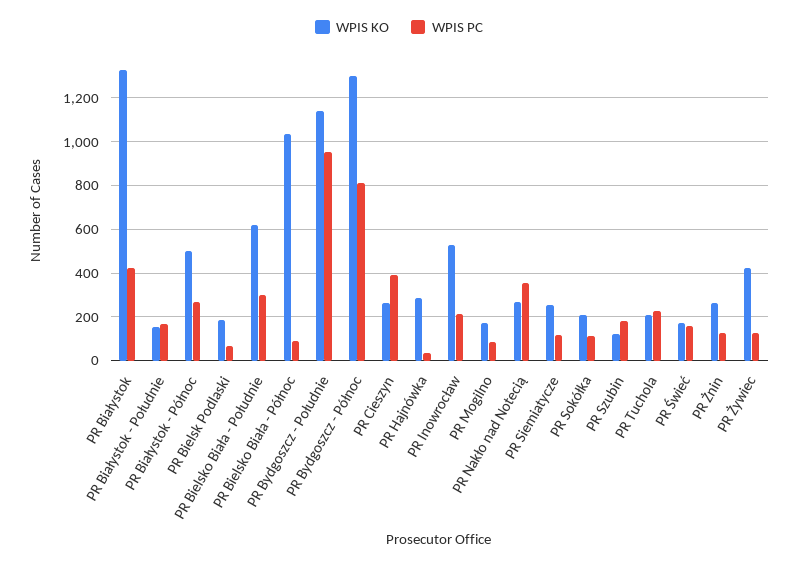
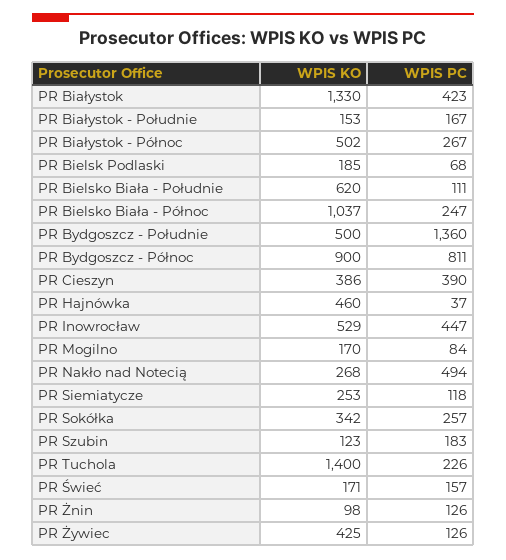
  {
    "WPIS KO": {
      "PR Białystok": 1330,
      "PR Białystok - Południe": 153,
      "PR Białystok - Północ": 502,
      "PR Bielsk Podlaski": 185,
      "PR Bielsko Biała - Południe": 620,
      "PR Bielsko Biała - Północ": 1037,
-     "PR Bydgoszcz - Południe": 1150,
+     "PR Bydgoszcz - Południe": 500,
-     "PR Bydgoszcz - Północ": 1300,
+     "PR Bydgoszcz - Północ": 900,
-     "PR Cieszyn": 250,
+     "PR Cieszyn": 386,
-     "PR Hajnówka": 300,
+     "PR Hajnówka": 460,
      "PR Inowrocław": 529,
      "PR Mogilno": 170,
      "PR Nakło nad Notecią": 268,
      "PR Siemiatycze": 253,
-     "PR Sokółka": 200,
+     "PR Sokółka": 342,
      "PR Szubin": 123,
-     "PR Tuchola": 200,
+     "PR Tuchola": 1400,
      "PR Świeć": 171,
-     "PR Żnin": 250,
+     "PR Żnin": 98,
      "PR Żywiec": 425
    },
    "WPIS PC": {
      "PR Białystok": 423,
      "PR Białystok - Południe": 167,
      "PR Białystok - Północ": 267,
      "PR Bielsk Podlaski": 68,
-     "PR Bielsko Biała - Południe": 300,
+     "PR Bielsko Biała - Południe": 111,
-     "PR Bielsko Biała - Północ": 100,
+     "PR Bielsko Biała - Północ": 247,
-     "PR Bydgoszcz - Południe": 950,
+     "PR Bydgoszcz - Południe": 1360,
      "PR Bydgoszcz - Północ": 811,
      "PR Cieszyn": 390,
      "PR Hajnówka": 37,
-     "PR Inowrocław": 200,
+     "PR Inowrocław": 447,
      "PR Mogilno": 84,
-     "PR Nakło nad Notecią": 350,
+     "PR Nakło nad Notecią": 494,
      "PR Siemiatycze": 118,
-     "PR Sokółka": 100,
+     "PR Sokółka": 257,
      "PR Szubin": 183,
      "PR Tuchola": 226,
      "PR Świeć": 157,
      "PR Żnin": 126,
      "PR Żywiec": 126
    }
  }

